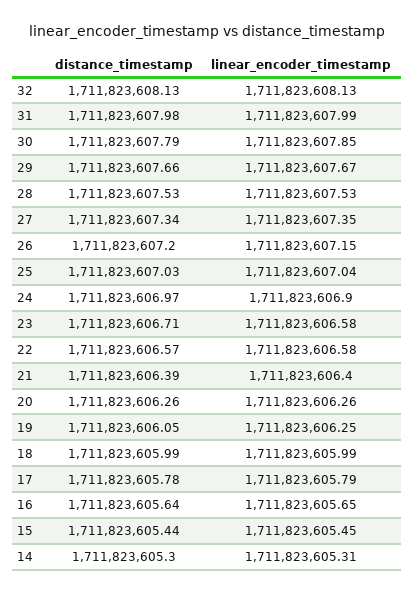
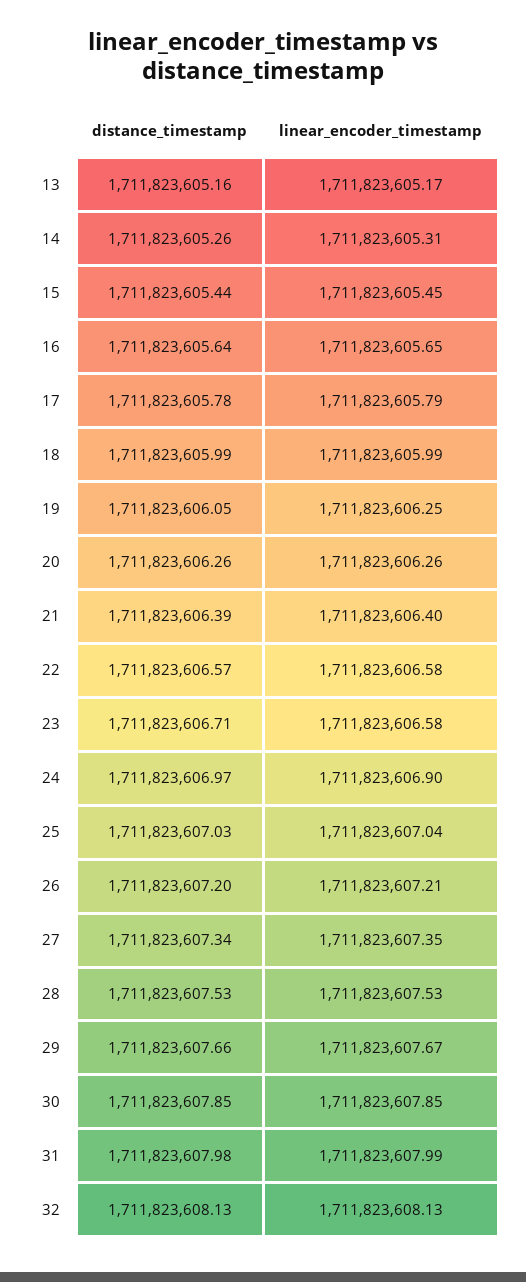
  {
    "distance_timestamp": {
      "32": 1711823608.13,
      "31": 1711823607.98,
-     "30": 1711823607.79,
+     "30": 1711823607.85,
      "29": 1711823607.66,
      "28": 1711823607.53,
      "27": 1711823607.34,
      "26": 1711823607.2,
      "25": 1711823607.03,
      "24": 1711823606.97,
      "23": 1711823606.71,
      "22": 1711823606.57,
      "21": 1711823606.39,
      "20": 1711823606.26,
      "19": 1711823606.05,
      "18": 1711823605.99,
      "17": 1711823605.78,
      "16": 1711823605.64,
      "15": 1711823605.44,
-     "14": 1711823605.3
+     "14": 1711823605.26,
+     "13": 1711823605.16
    },
    "linear_encoder_timestamp": {
      "32": 1711823608.13,
      "31": 1711823607.99,
      "30": 1711823607.85,
      "29": 1711823607.67,
      "28": 1711823607.53,
      "27": 1711823607.35,
-     "26": 1711823607.15,
+     "26": 1711823607.21,
      "25": 1711823607.04,
      "24": 1711823606.9,
      "23": 1711823606.58,
      "22": 1711823606.58,
      "21": 1711823606.4,
      "20": 1711823606.26,
      "19": 1711823606.25,
      "18": 1711823605.99,
      "17": 1711823605.79,
      "16": 1711823605.65,
      "15": 1711823605.45,
-     "14": 1711823605.31
+     "14": 1711823605.31,
+     "13": 1711823605.17
    }
  }

